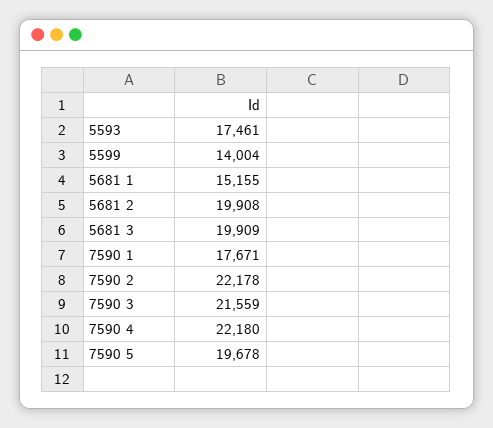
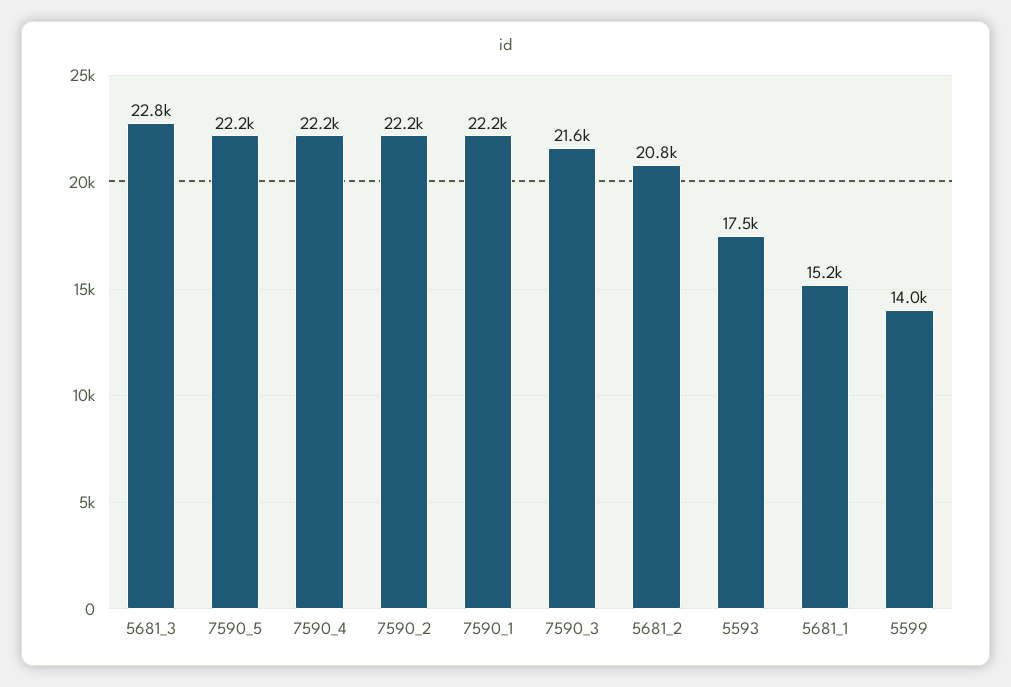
  {
    "5593": 17461,
    "5599": 14004,
    "5681 1": 15155,
-   "5681 2": 19908,
+   "5681 2": 20800,
-   "5681 3": 19909,
+   "5681 3": 22800,
-   "7590 1": 17671,
+   "7590 1": 22200,
    "7590 2": 22178,
    "7590 3": 21559,
    "7590 4": 22180,
-   "7590 5": 19678
+   "7590 5": 22200
  }

